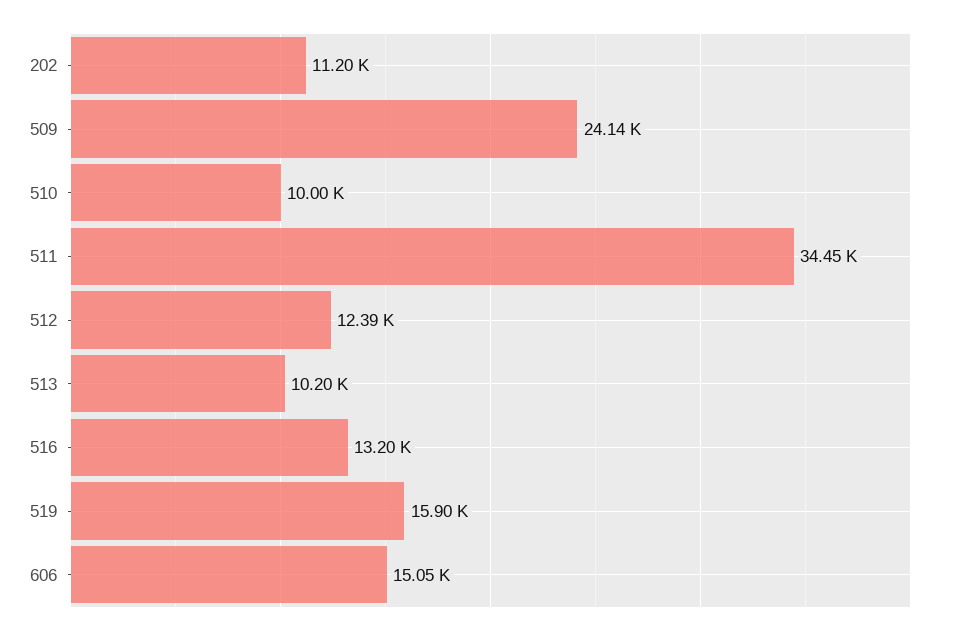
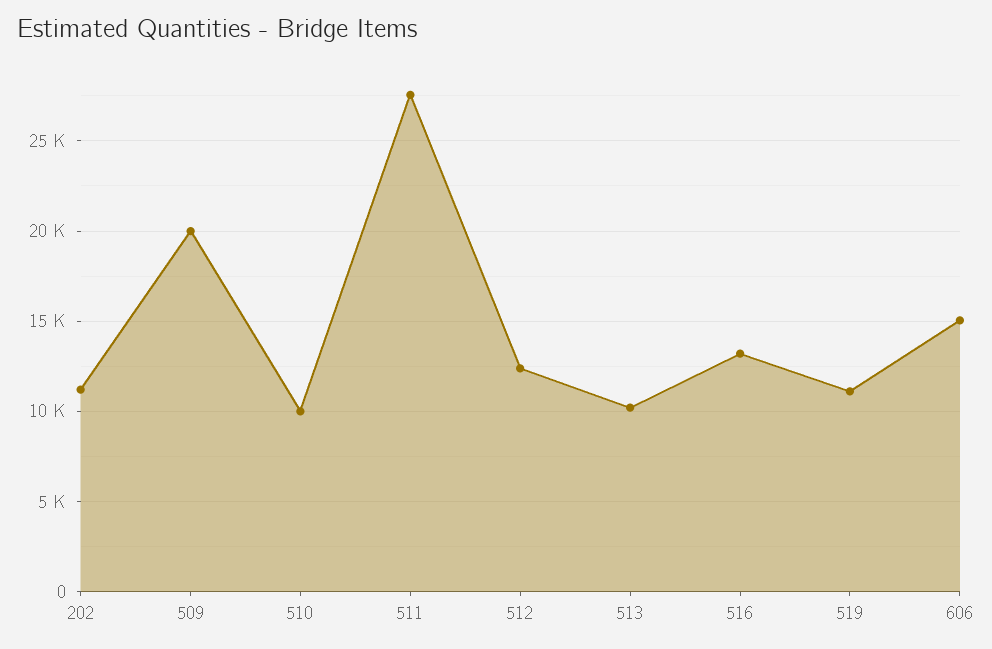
  {
    "202": 11200,
-   "509": 24140,
+   "509": 20000,
    "510": 10000,
-   "511": 34450,
+   "511": 27500,
    "512": 12390,
    "513": 10200,
    "516": 13200,
-   "519": 15900,
+   "519": 11000,
    "606": 15050
  }

